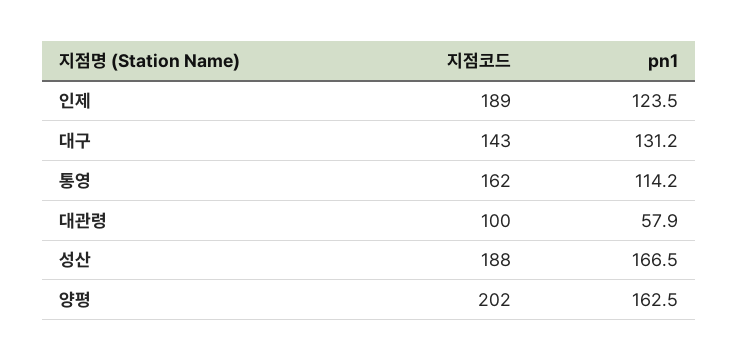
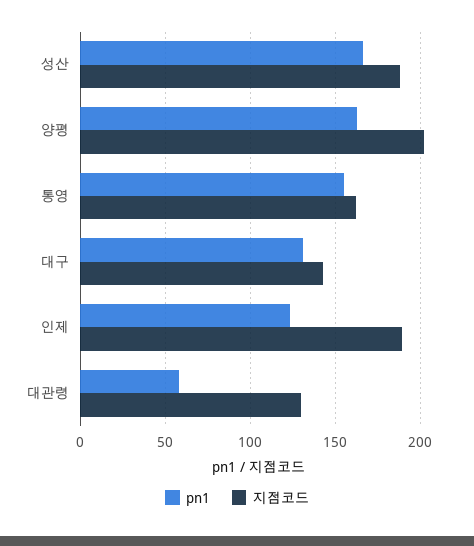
  {
    "지점코드": {
      "인제": 189,
      "대구": 143,
      "통영": 162,
-     "대관령": 100,
+     "대관령": 130,
      "성산": 188,
      "양평": 202
    },
    "pn1": {
      "인제": 123.5,
      "대구": 131.2,
-     "통영": 114.2,
+     "통영": 155,
      "대관령": 57.9,
      "성산": 166.5,
      "양평": 162.5
    }
  }

